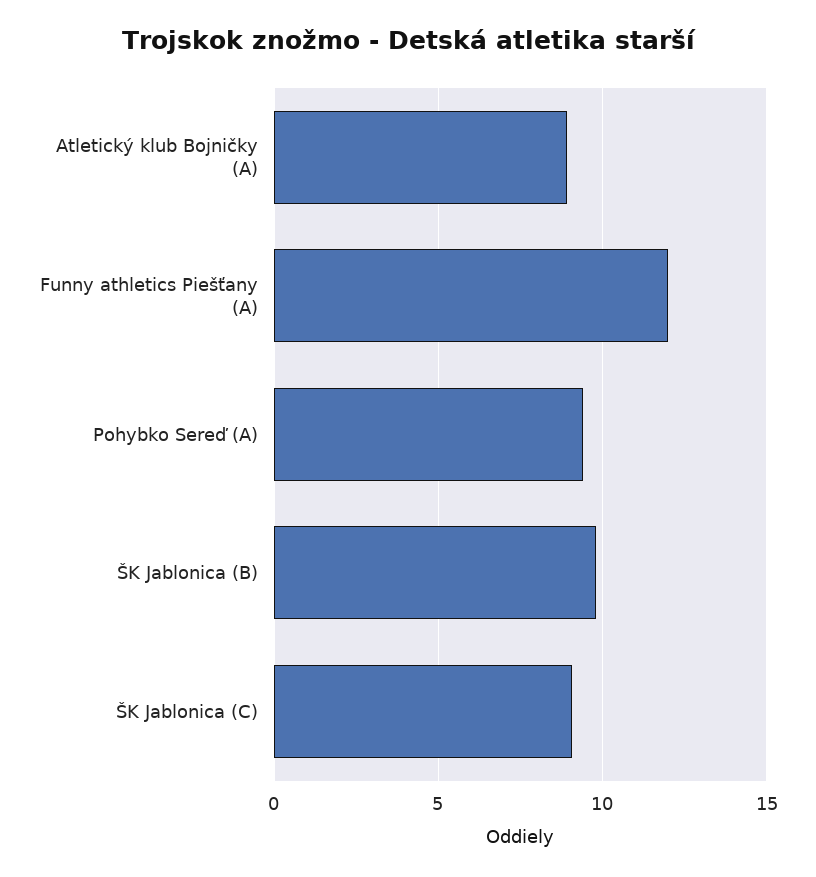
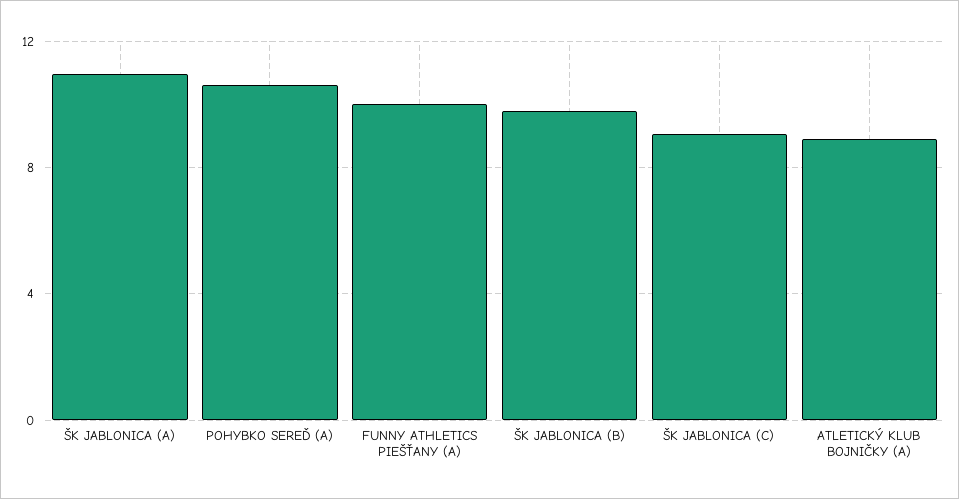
  {
    "Atletický klub Bojničky (A)": 9,
-   "Funny athletics Piešťany (A)": 12,
+   "Funny athletics Piešťany (A)": 10,
-   "Pohybko Sereď (A)": 9.5,
+   "Pohybko Sereď (A)": 10.5,
    "ŠK Jablonica (B)": 10,
-   "ŠK Jablonica (C)": 9
+   "ŠK Jablonica (C)": 9,
+   "ŠK JABLONICA (A)": 11
  }

